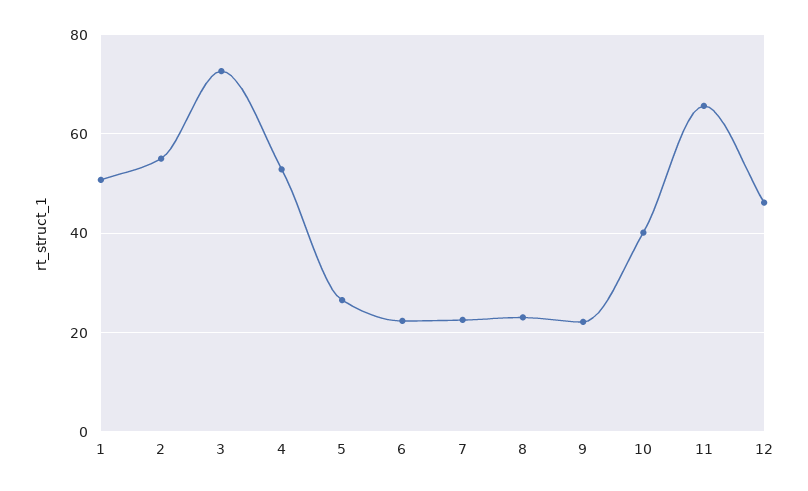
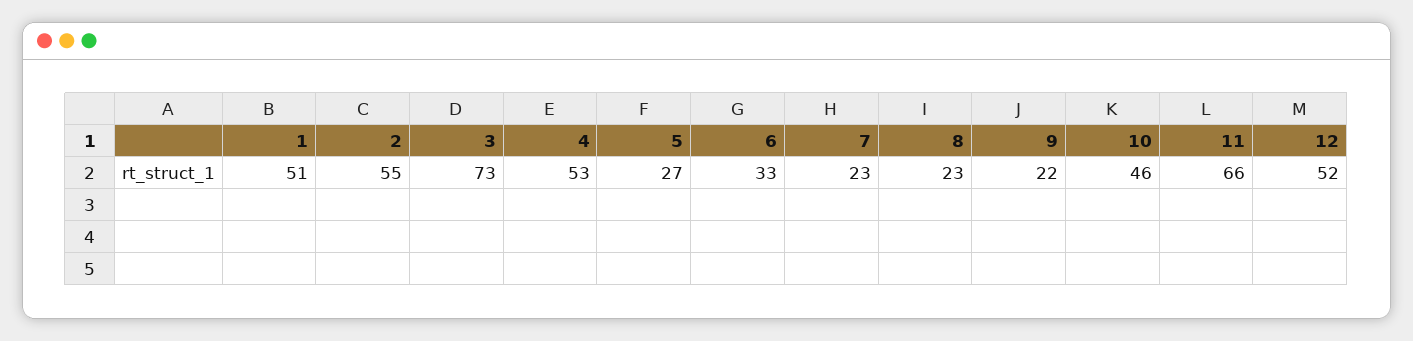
  {
    "1": 51,
    "2": 55,
    "3": 73,
    "4": 53,
    "5": 27,
-   "6": 22,
+   "6": 33,
    "7": 23,
    "8": 23,
    "9": 22,
-   "10": 40,
+   "10": 46,
    "11": 66,
-   "12": 46
+   "12": 52
  }

